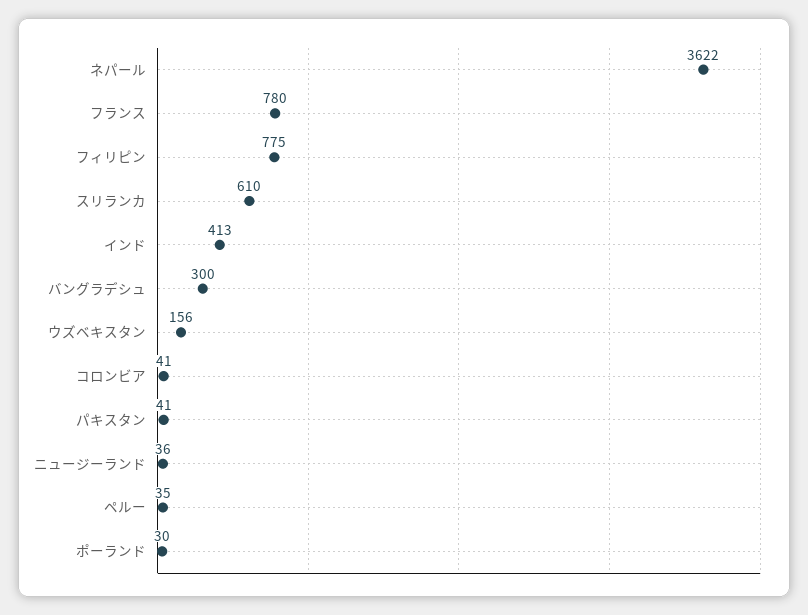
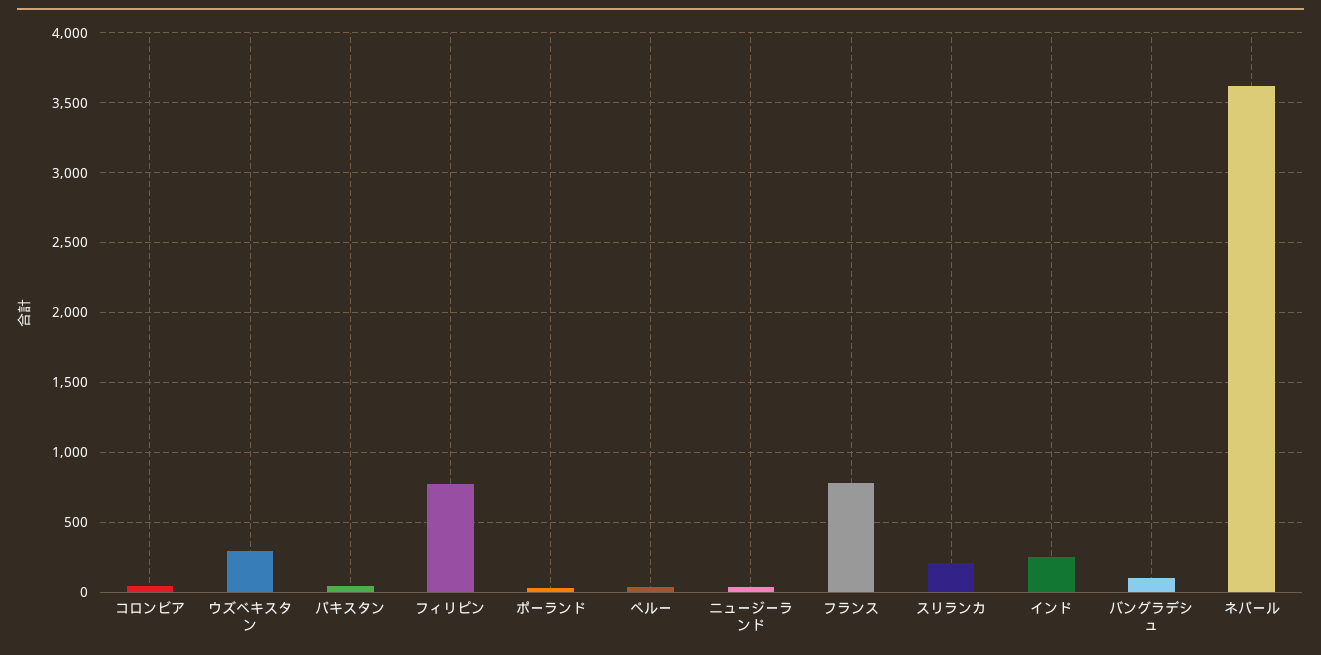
  {
    "ネパール": 3622,
    "フランス": 780,
    "フィリピン": 775,
-   "スリランカ": 610,
+   "スリランカ": 200,
-   "インド": 413,
+   "インド": 250,
-   "バングラデシュ": 300,
+   "バングラデシュ": 100,
-   "ウズベキスタン": 156,
+   "ウズベキスタン": 300,
    "コロンビア": 41,
    "パキスタン": 41,
    "ニュージーランド": 36,
    "ペルー": 35,
    "ポーランド": 30
  }

